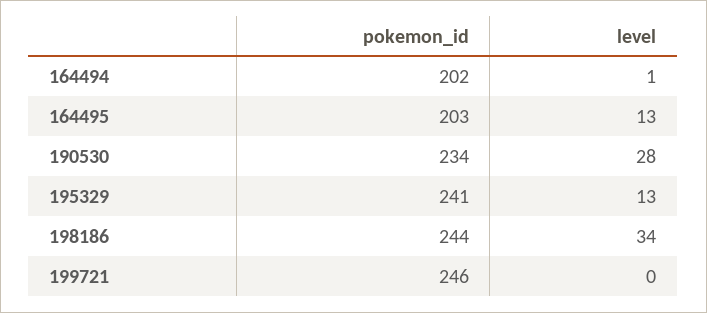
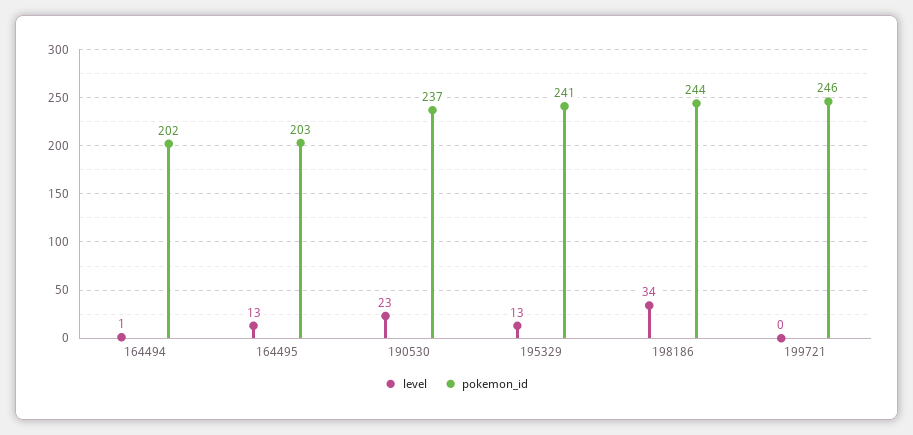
  {
    "pokemon_id": {
      "164494": 202,
      "164495": 203,
-     "190530": 234,
+     "190530": 237,
      "195329": 241,
      "198186": 244,
      "199721": 246
    },
    "level": {
      "164494": 1,
      "164495": 13,
-     "190530": 28,
+     "190530": 23,
      "195329": 13,
      "198186": 34,
      "199721": 0
    }
  }

